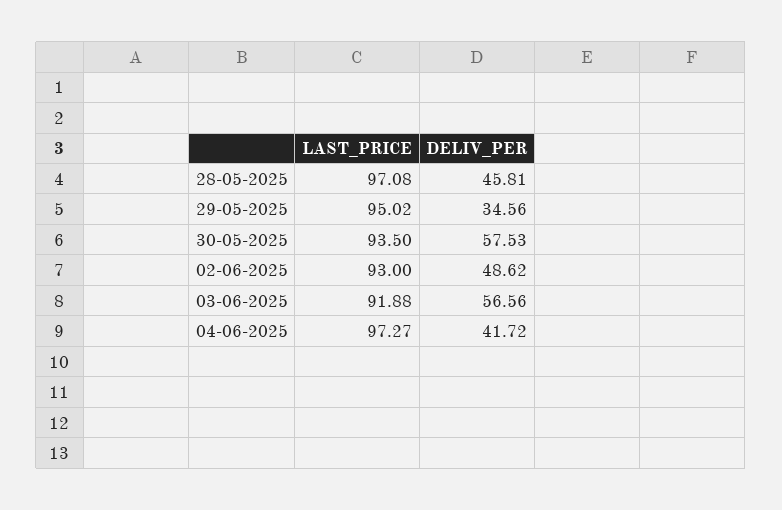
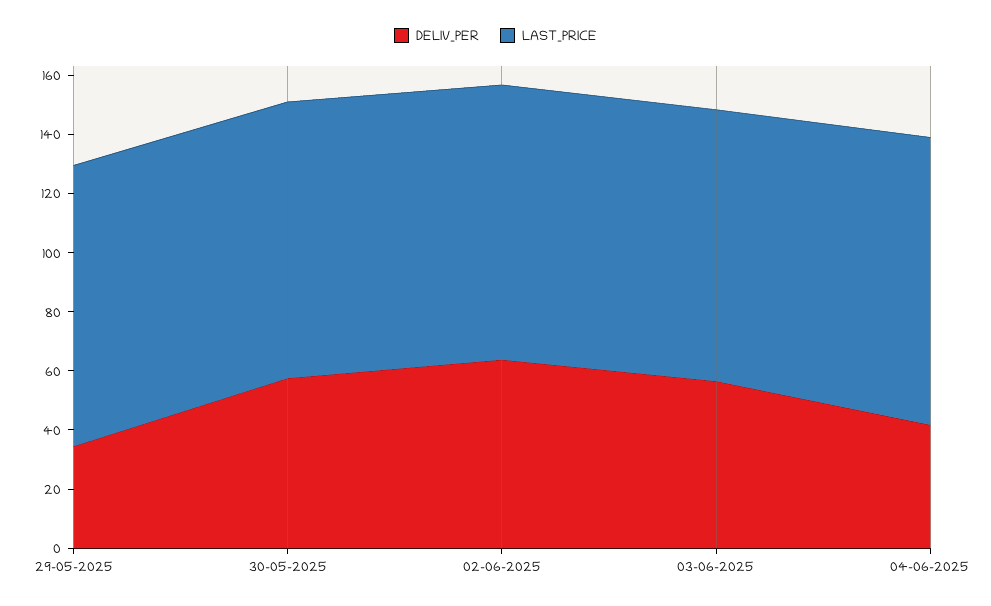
  {
    "LAST_PRICE": {
-     "28-05-2025": 97.08,
      "29-05-2025": 95.02,
      "30-05-2025": 93.5,
      "02-06-2025": 93,
      "03-06-2025": 91.88,
      "04-06-2025": 97.27
    },
    "DELIV_PER": {
-     "28-05-2025": 45.81,
      "29-05-2025": 34.56,
      "30-05-2025": 57.53,
-     "02-06-2025": 48.62,
+     "02-06-2025": 65,
      "03-06-2025": 56.56,
      "04-06-2025": 41.72
    }
  }

